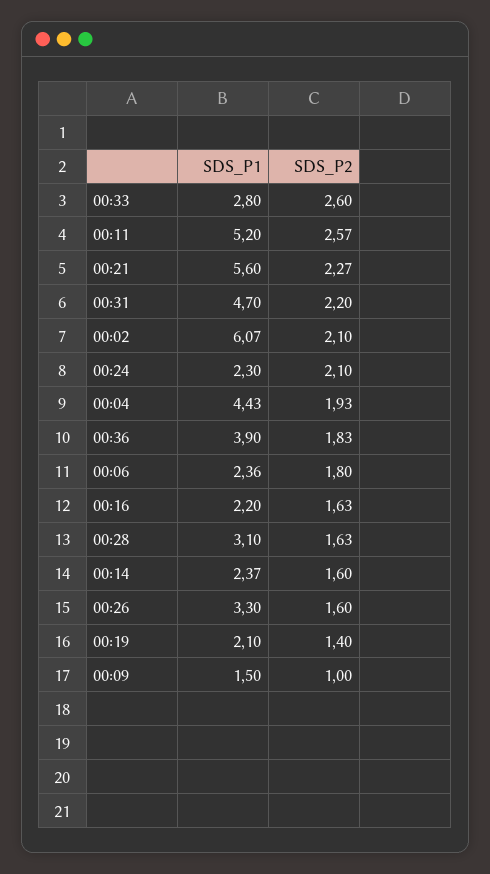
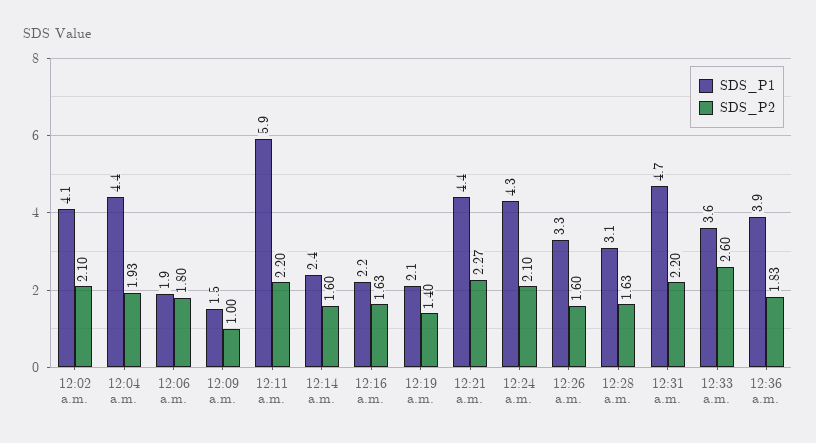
  {
    "SDS_P1": {
-     "00:33": 2.8,
+     "00:33": 3.6,
-     "00:11": 5.2,
+     "00:11": 5.9,
-     "00:21": 5.6,
+     "00:21": 4.4,
      "00:31": 4.7,
-     "00:02": 6.07,
+     "00:02": 4.1,
-     "00:24": 2.3,
+     "00:24": 4.3,
      "00:04": 4.43,
      "00:36": 3.9,
-     "00:06": 2.36,
+     "00:06": 1.9,
      "00:16": 2.2,
      "00:28": 3.1,
      "00:14": 2.37,
      "00:26": 3.3,
      "00:19": 2.1,
      "00:09": 1.5
    },
    "SDS_P2": {
      "00:33": 2.6,
-     "00:11": 2.57,
+     "00:11": 2.2,
      "00:21": 2.27,
      "00:31": 2.2,
      "00:02": 2.1,
      "00:24": 2.1,
      "00:04": 1.93,
      "00:36": 1.83,
      "00:06": 1.8,
      "00:16": 1.63,
      "00:28": 1.63,
      "00:14": 1.6,
      "00:26": 1.6,
      "00:19": 1.4,
      "00:09": 1
    }
  }

